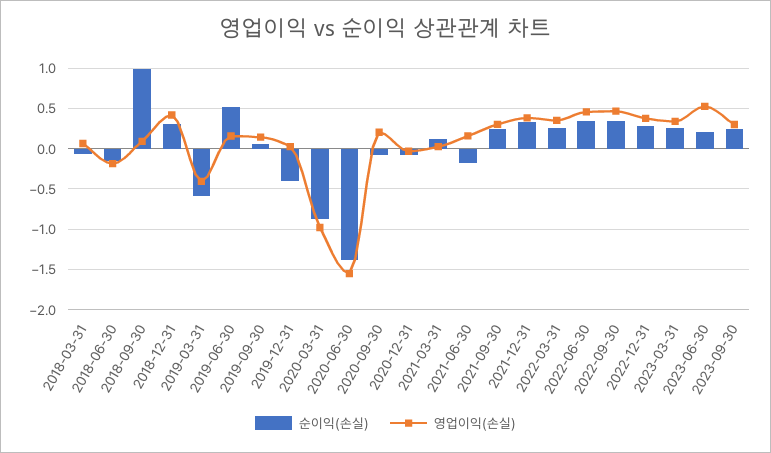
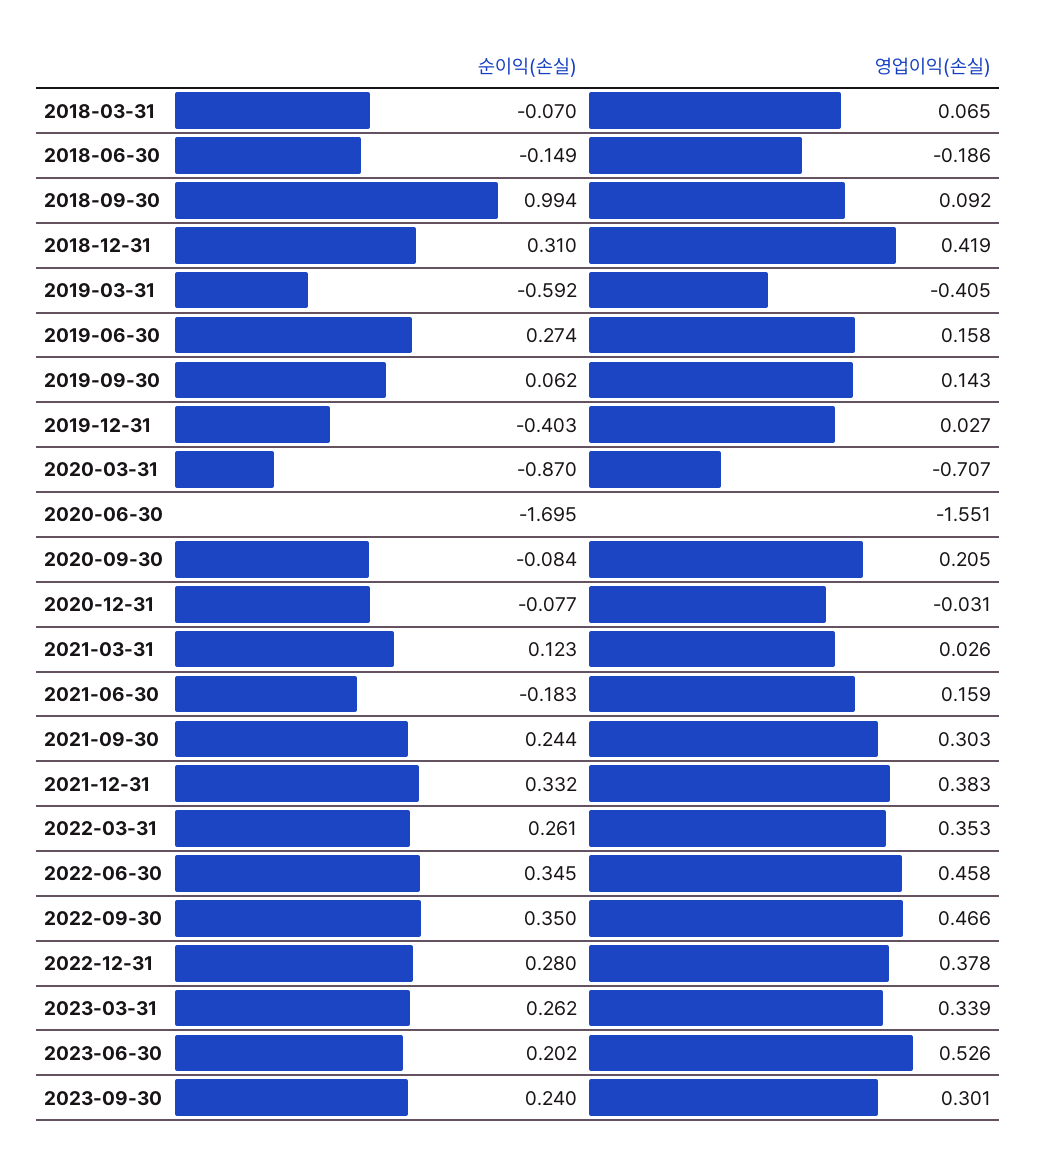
  {
    "순이익(손실)": {
      "2018-03-31": -0.07,
      "2018-06-30": -0.149,
      "2018-09-30": 0.994,
      "2018-12-31": 0.31,
      "2019-03-31": -0.592,
-     "2019-06-30": 0.5,
+     "2019-06-30": 0.274,
      "2019-09-30": 0.062,
      "2019-12-31": -0.403,
      "2020-03-31": -0.87,
-     "2020-06-30": -1.4,
+     "2020-06-30": -1.695,
      "2020-09-30": -0.084,
      "2020-12-31": -0.077,
      "2021-03-31": 0.123,
      "2021-06-30": -0.183,
      "2021-09-30": 0.244,
      "2021-12-31": 0.332,
      "2022-03-31": 0.261,
      "2022-06-30": 0.345,
      "2022-09-30": 0.35,
      "2022-12-31": 0.28,
      "2023-03-31": 0.262,
      "2023-06-30": 0.202,
      "2023-09-30": 0.24
    },
    "영업이익(손실)": {
      "2018-03-31": 0.065,
      "2018-06-30": -0.186,
      "2018-09-30": 0.092,
      "2018-12-31": 0.419,
      "2019-03-31": -0.405,
      "2019-06-30": 0.158,
      "2019-09-30": 0.143,
      "2019-12-31": 0.027,
-     "2020-03-31": -1,
+     "2020-03-31": -0.707,
      "2020-06-30": -1.551,
      "2020-09-30": 0.205,
      "2020-12-31": -0.031,
      "2021-03-31": 0.026,
      "2021-06-30": 0.159,
      "2021-09-30": 0.303,
      "2021-12-31": 0.383,
      "2022-03-31": 0.353,
      "2022-06-30": 0.458,
      "2022-09-30": 0.466,
      "2022-12-31": 0.378,
      "2023-03-31": 0.339,
      "2023-06-30": 0.526,
      "2023-09-30": 0.301
    }
  }

